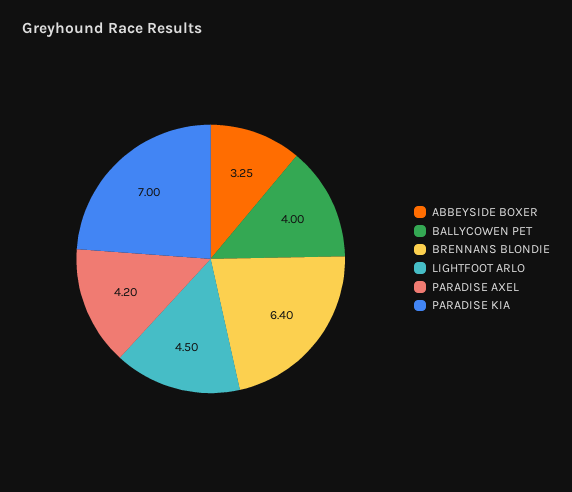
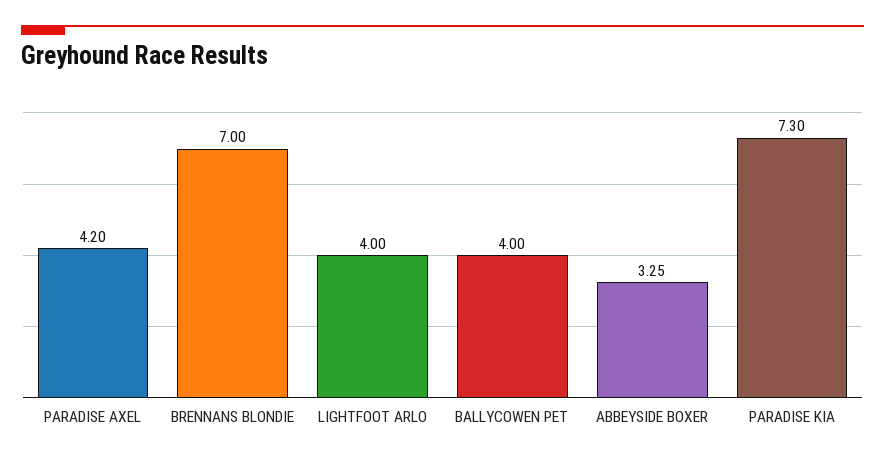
  {
    "ABBEYSIDE BOXER": 3.25,
    "BALLYCOWEN PET": 4,
-   "BRENNANS BLONDIE": 6.4,
+   "BRENNANS BLONDIE": 7,
-   "LIGHTFOOT ARLO": 4.5,
+   "LIGHTFOOT ARLO": 4,
    "PARADISE AXEL": 4.2,
-   "PARADISE KIA": 7
+   "PARADISE KIA": 7.3
  }

